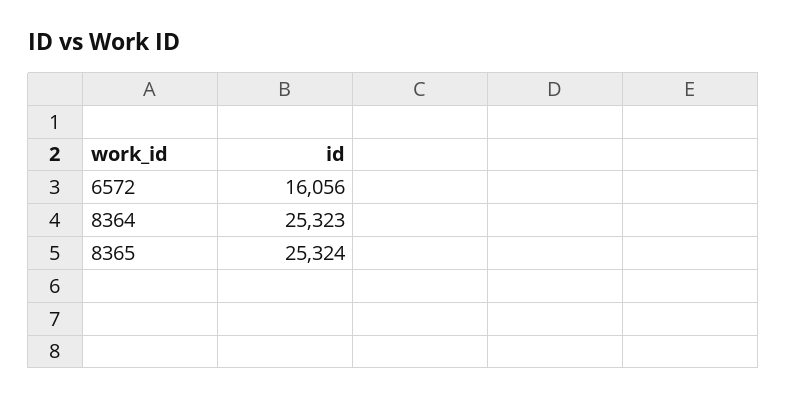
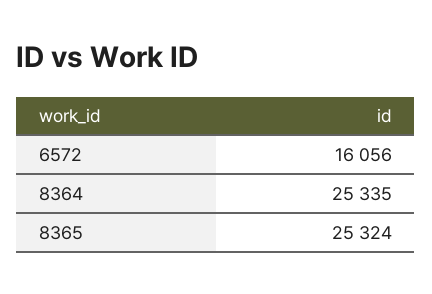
  {
    "6572": 16056,
-   "8364": 25323,
+   "8364": 25335,
    "8365": 25324
  }

